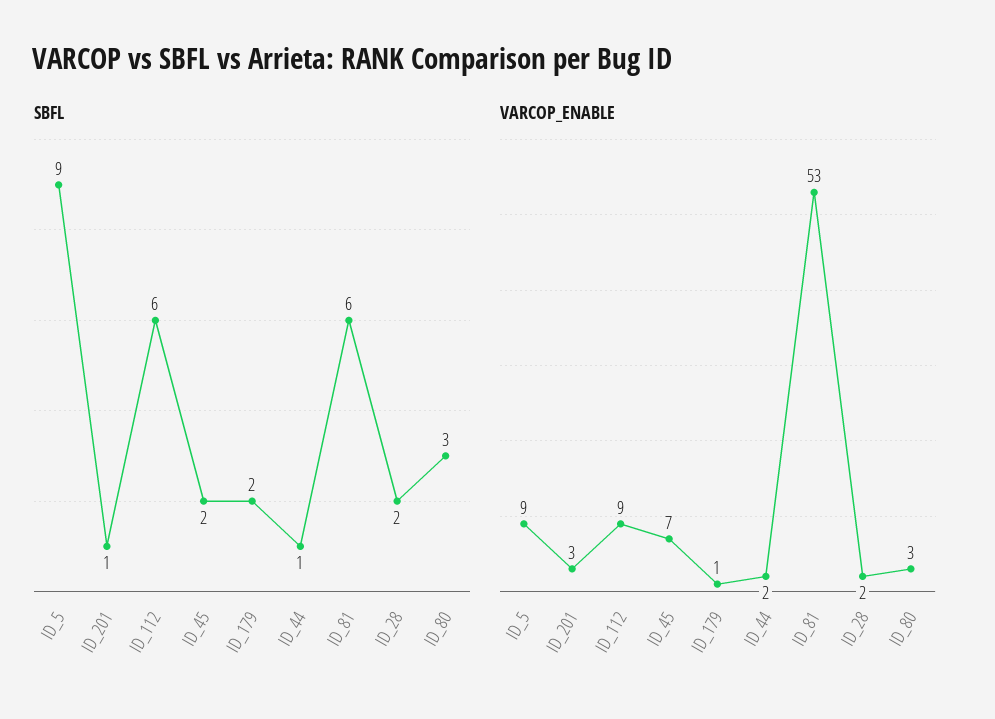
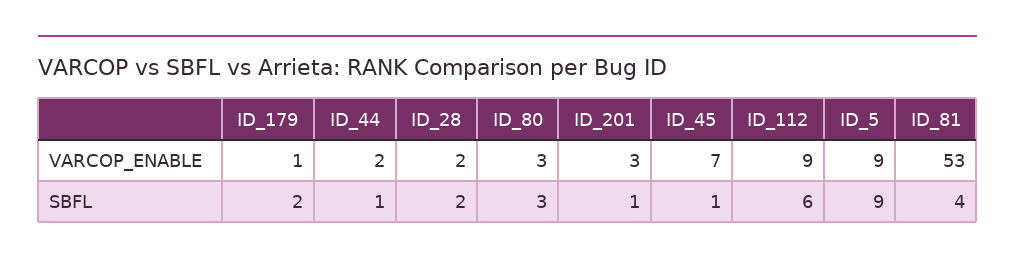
  {
    "SBFL": {
      "ID_5": 9,
      "ID_201": 1,
      "ID_112": 6,
-     "ID_45": 2,
+     "ID_45": 1,
      "ID_179": 2,
      "ID_44": 1,
-     "ID_81": 6,
+     "ID_81": 4,
      "ID_28": 2,
      "ID_80": 3
    },
    "VARCOP_ENABLE": {
      "ID_5": 9,
      "ID_201": 3,
      "ID_112": 9,
      "ID_45": 7,
      "ID_179": 1,
      "ID_44": 2,
      "ID_81": 53,
      "ID_28": 2,
      "ID_80": 3
    }
  }

